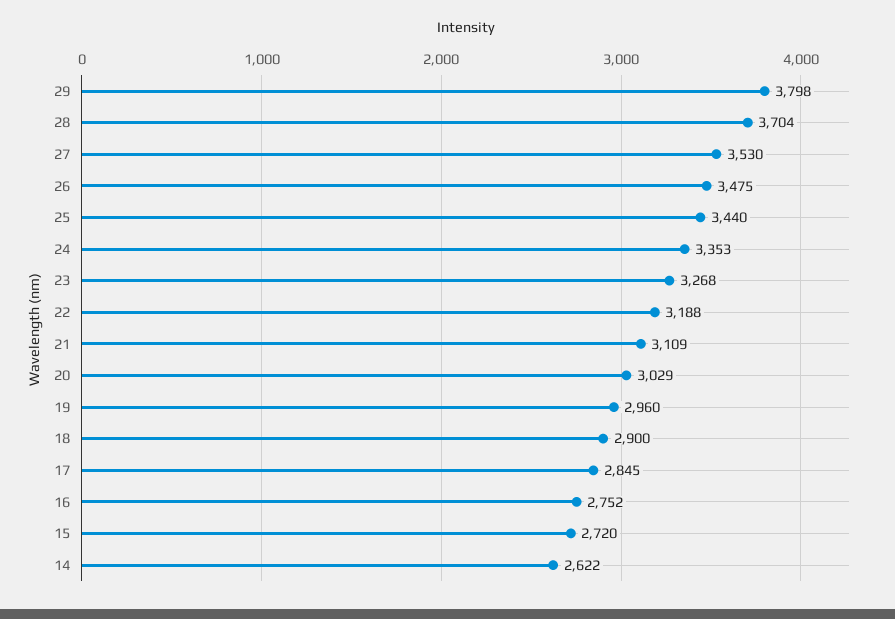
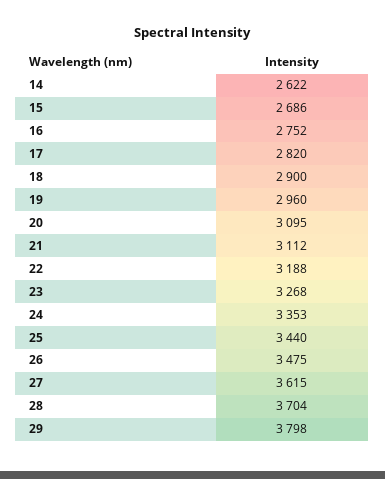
  {
    "29": 3798,
    "28": 3704,
-   "27": 3530,
+   "27": 3615,
    "26": 3475,
    "25": 3440,
    "24": 3353,
    "23": 3268,
    "22": 3188,
-   "21": 3109,
+   "21": 3112,
-   "20": 3029,
+   "20": 3095,
    "19": 2960,
    "18": 2900,
-   "17": 2845,
+   "17": 2820,
    "16": 2752,
-   "15": 2720,
+   "15": 2686,
    "14": 2622
  }

